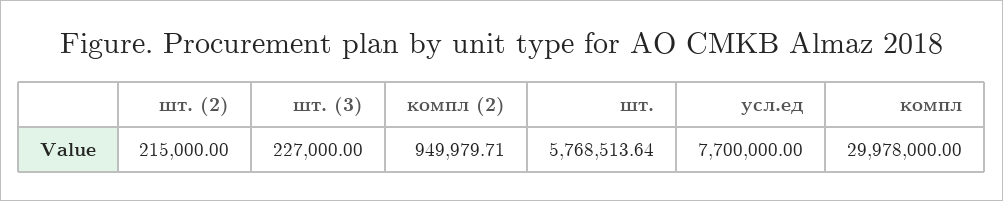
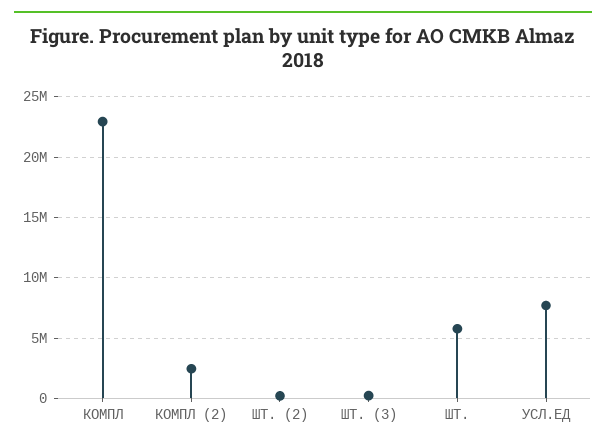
  {
    "шт. (2)": 215000,
    "шт. (3)": 227000,
-   "компл (2)": 949979.71,
+   "компл (2)": 2500000,
    "шт.": 5768513.64,
    "усл.ед": 7700000,
-   "компл": 29978000
+   "компл": 23000000
  }

